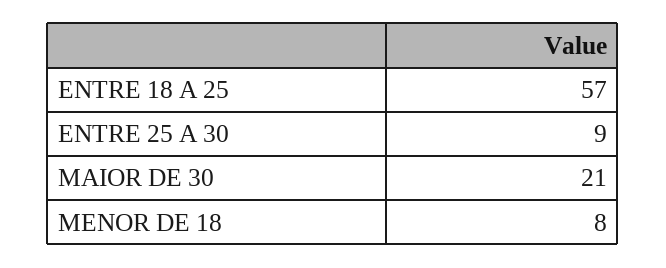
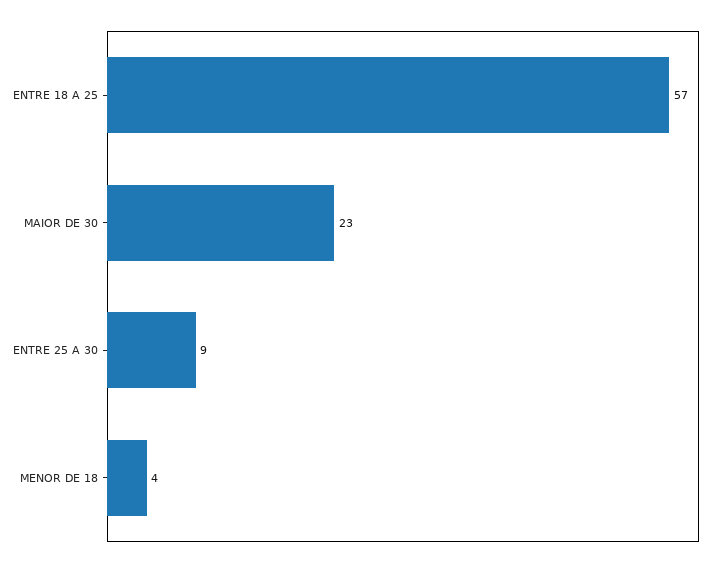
  {
    "ENTRE 18 A 25": 57,
    "ENTRE 25 A 30": 9,
-   "MAIOR DE 30": 21,
+   "MAIOR DE 30": 23,
-   "MENOR DE 18": 8
+   "MENOR DE 18": 4
  }

